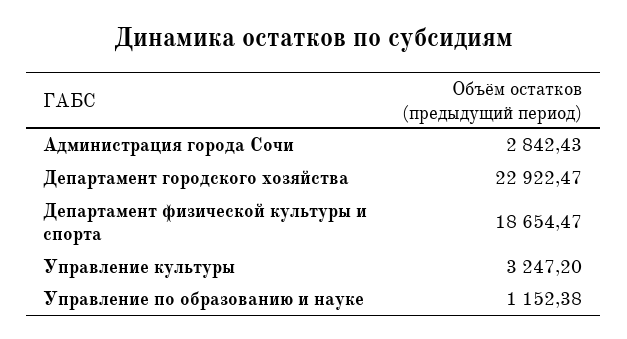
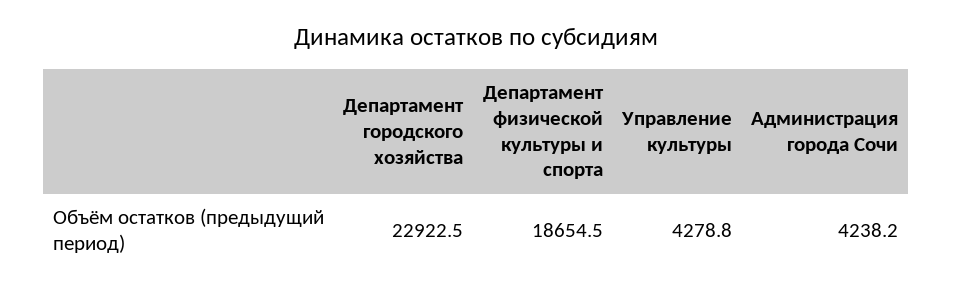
  {
-   "Администрация города Сочи": 2842.43,
+   "Администрация города Сочи": 4238.2,
    "Департамент городского хозяйства": 22922.47,
    "Департамент физической культуры и спорта": 18654.47,
-   "Управление культуры": 3247.2,
+   "Управление культуры": 4278.8
-   "Управление по образованию и науке": 1152.38
  }

